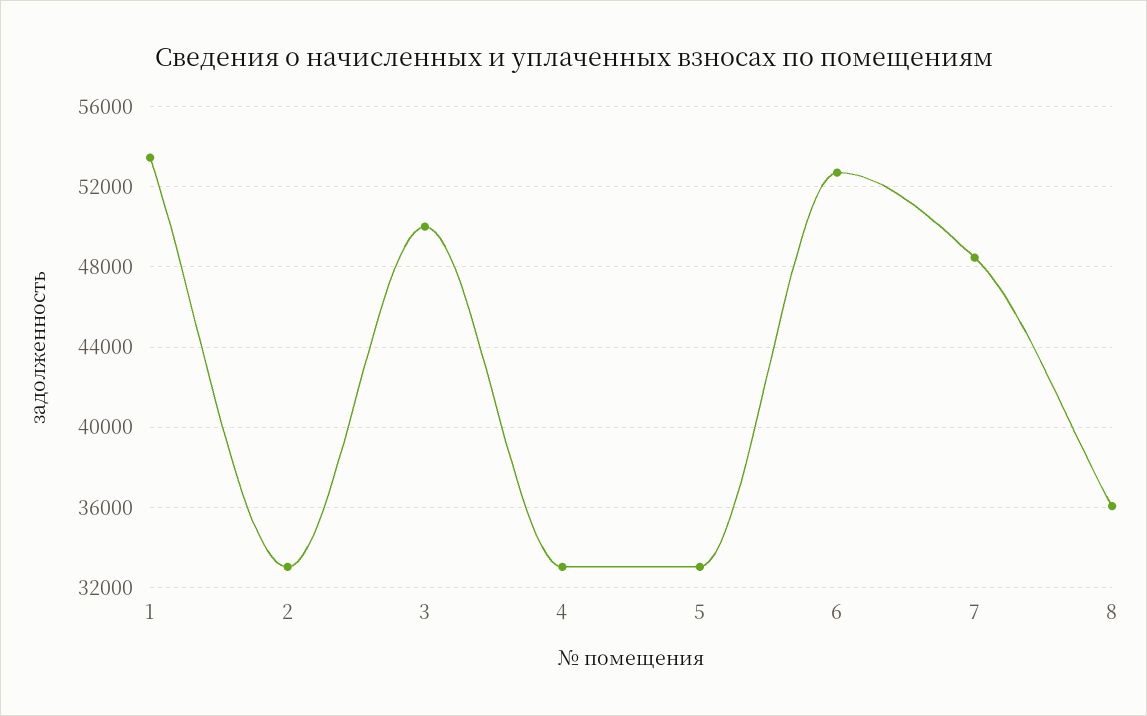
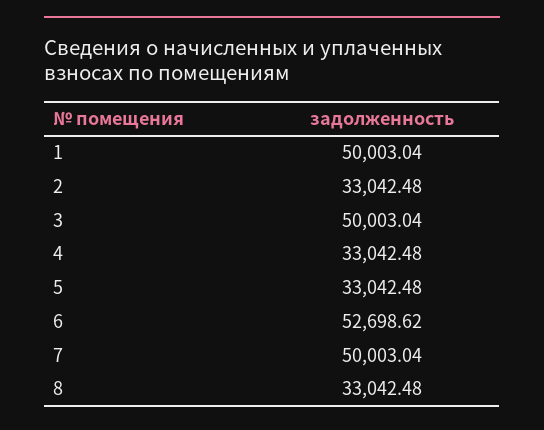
  {
-   "1": 53500,
+   "1": 50003.04,
    "2": 33042.48,
    "3": 50003.04,
    "4": 33042.48,
    "5": 33042.48,
    "6": 52698.62,
-   "7": 48500,
+   "7": 50003.04,
-   "8": 36000
+   "8": 33042.48
  }

